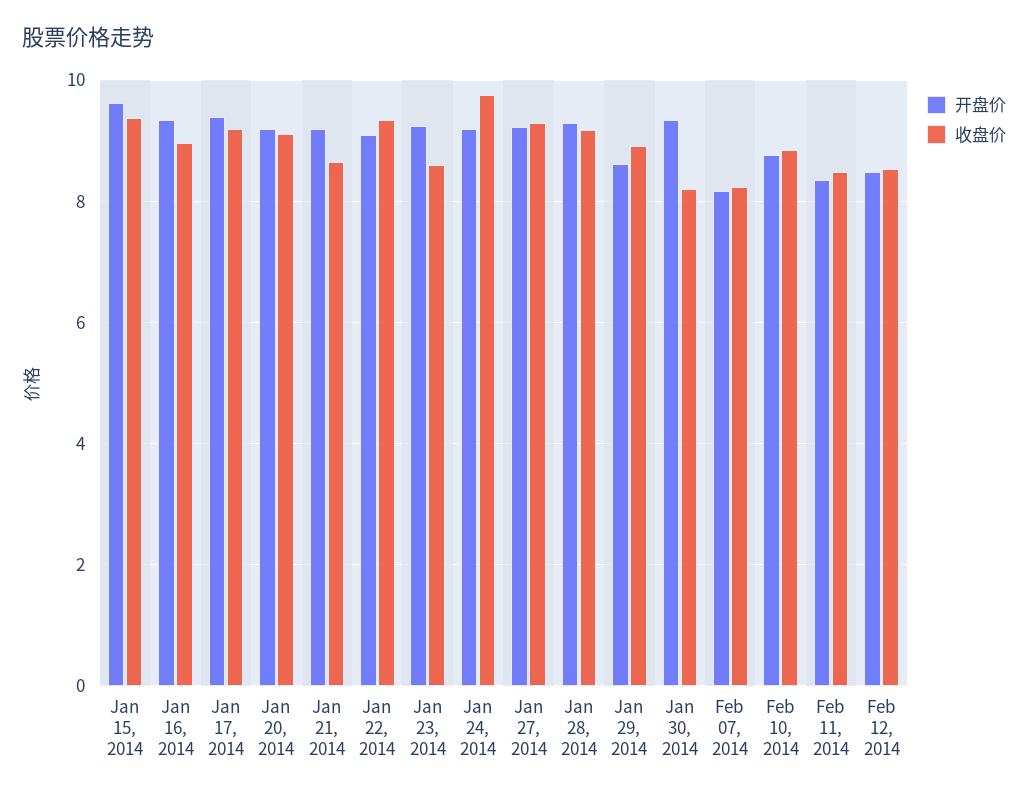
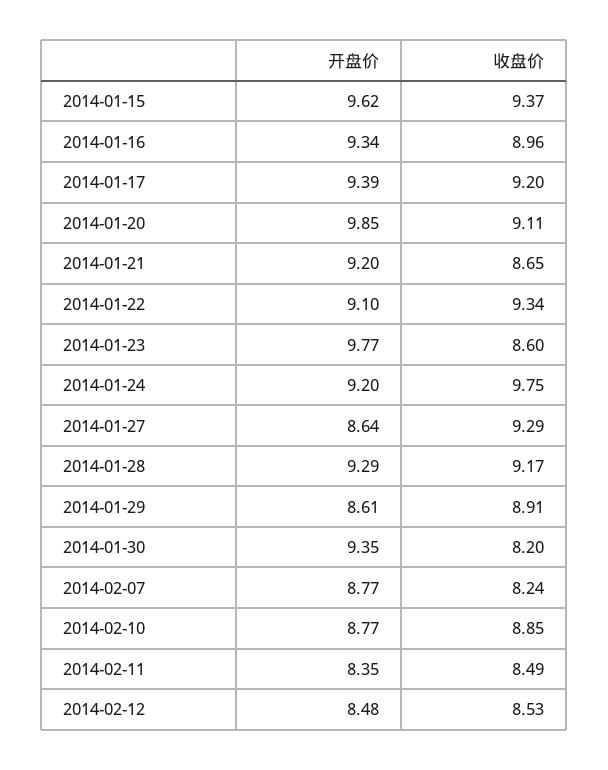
  {
    "开盘价": {
      "Jan 15, 2014": 9.62,
      "Jan 16, 2014": 9.34,
      "Jan 17, 2014": 9.39,
-     "Jan 20, 2014": 9.2,
+     "Jan 20, 2014": 9.85,
      "Jan 21, 2014": 9.2,
      "Jan 22, 2014": 9.1,
-     "Jan 23, 2014": 9.2,
+     "Jan 23, 2014": 9.77,
      "Jan 24, 2014": 9.2,
-     "Jan 27, 2014": 9.2,
+     "Jan 27, 2014": 8.64,
      "Jan 28, 2014": 9.29,
      "Jan 29, 2014": 8.61,
      "Jan 30, 2014": 9.35,
-     "Feb 07, 2014": 8.2,
+     "Feb 07, 2014": 8.77,
      "Feb 10, 2014": 8.77,
      "Feb 11, 2014": 8.35,
      "Feb 12, 2014": 8.48
    },
    "收盘价": {
      "Jan 15, 2014": 9.37,
      "Jan 16, 2014": 8.96,
      "Jan 17, 2014": 9.2,
      "Jan 20, 2014": 9.11,
      "Jan 21, 2014": 8.65,
      "Jan 22, 2014": 9.34,
      "Jan 23, 2014": 8.6,
      "Jan 24, 2014": 9.75,
      "Jan 27, 2014": 9.29,
      "Jan 28, 2014": 9.17,
      "Jan 29, 2014": 8.91,
      "Jan 30, 2014": 8.2,
      "Feb 07, 2014": 8.24,
      "Feb 10, 2014": 8.85,
      "Feb 11, 2014": 8.49,
      "Feb 12, 2014": 8.53
    }
  }

